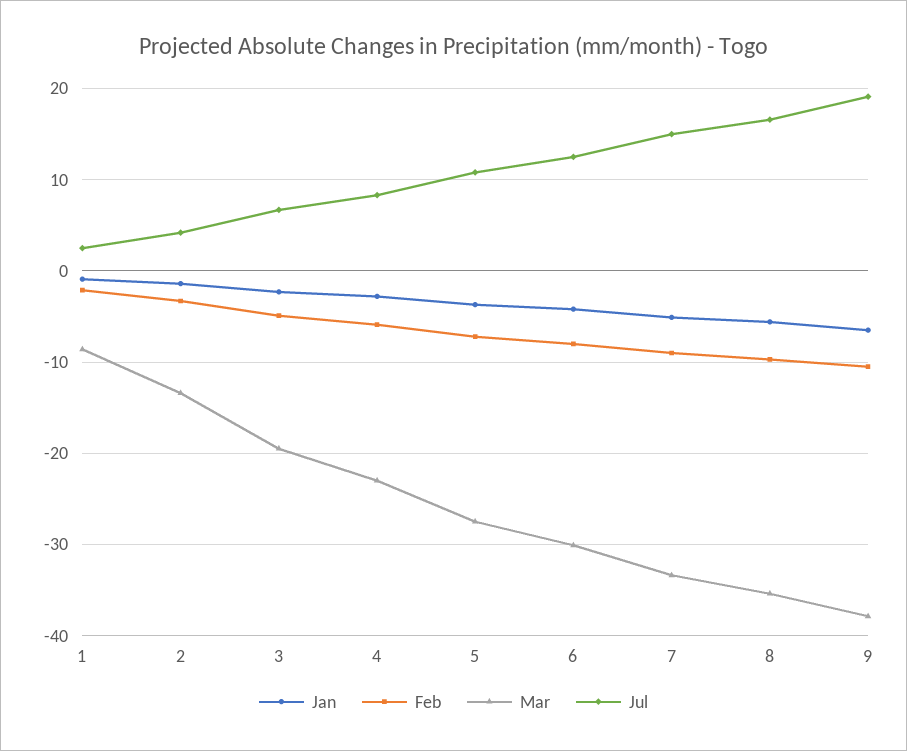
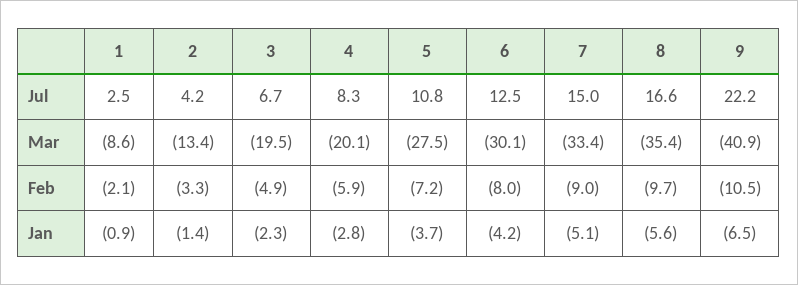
  {
    "Jan": {
      "1": -0.9,
      "2": -1.4,
      "3": -2.3,
      "4": -2.8,
      "5": -3.7,
      "6": -4.2,
      "7": -5.1,
      "8": -5.6,
      "9": -6.5
    },
    "Feb": {
      "1": -2.1,
      "2": -3.3,
      "3": -4.9,
      "4": -5.9,
      "5": -7.2,
      "6": -8,
      "7": -9,
      "8": -9.7,
      "9": -10.5
    },
    "Mar": {
      "1": -8.6,
      "2": -13.4,
      "3": -19.5,
-     "4": -23,
+     "4": -20.1,
      "5": -27.5,
      "6": -30.1,
      "7": -33.4,
      "8": -35.4,
-     "9": -38
+     "9": -40.9
    },
    "Jul": {
      "1": 2.5,
      "2": 4.2,
      "3": 6.7,
      "4": 8.3,
      "5": 10.8,
      "6": 12.5,
      "7": 15,
      "8": 16.6,
-     "9": 19
+     "9": 22.2
    }
  }

